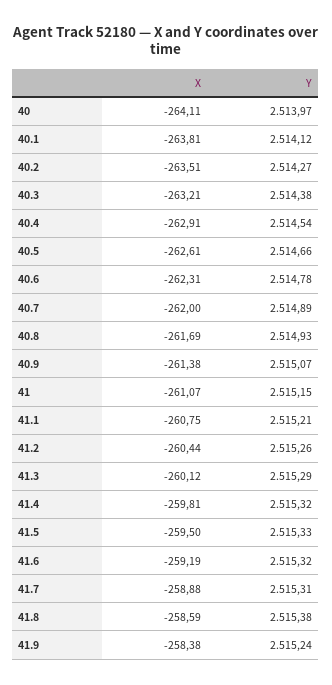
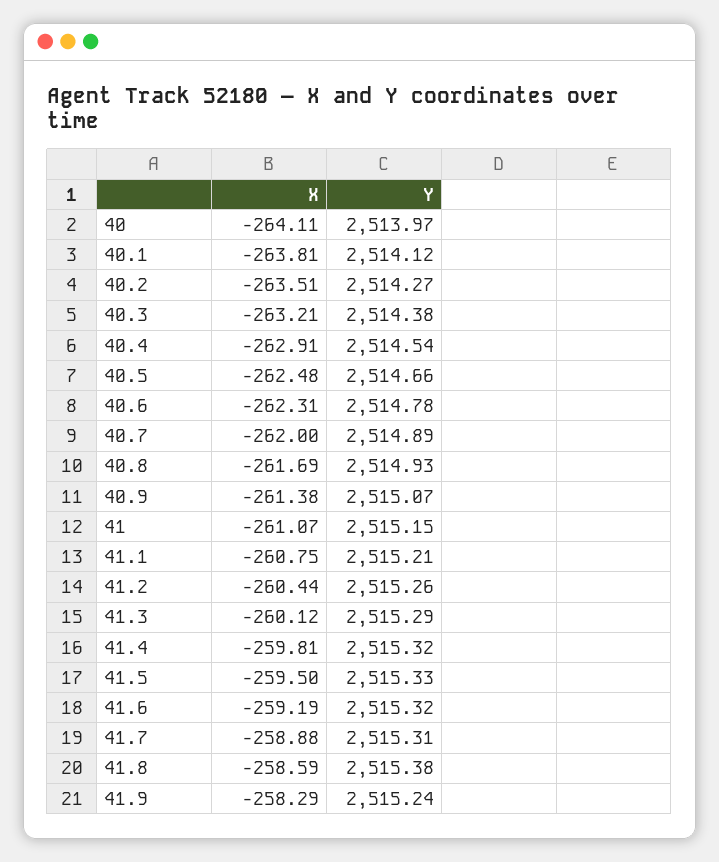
  {
    "X": {
      "40": -264.11,
      "40.1": -263.81,
      "40.2": -263.51,
      "40.3": -263.21,
      "40.4": -262.91,
-     "40.5": -262.61,
+     "40.5": -262.48,
      "40.6": -262.31,
      "40.7": -262,
      "40.8": -261.69,
      "40.9": -261.38,
      "41": -261.07,
      "41.1": -260.75,
      "41.2": -260.44,
      "41.3": -260.12,
      "41.4": -259.81,
      "41.5": -259.5,
      "41.6": -259.19,
      "41.7": -258.88,
      "41.8": -258.59,
-     "41.9": -258.38
+     "41.9": -258.29
    },
    "Y": {
      "40": 2513.97,
      "40.1": 2514.12,
      "40.2": 2514.27,
      "40.3": 2514.38,
      "40.4": 2514.54,
      "40.5": 2514.66,
      "40.6": 2514.78,
      "40.7": 2514.89,
      "40.8": 2514.93,
      "40.9": 2515.07,
      "41": 2515.15,
      "41.1": 2515.21,
      "41.2": 2515.26,
      "41.3": 2515.29,
      "41.4": 2515.32,
      "41.5": 2515.33,
      "41.6": 2515.32,
      "41.7": 2515.31,
      "41.8": 2515.38,
      "41.9": 2515.24
    }
  }

